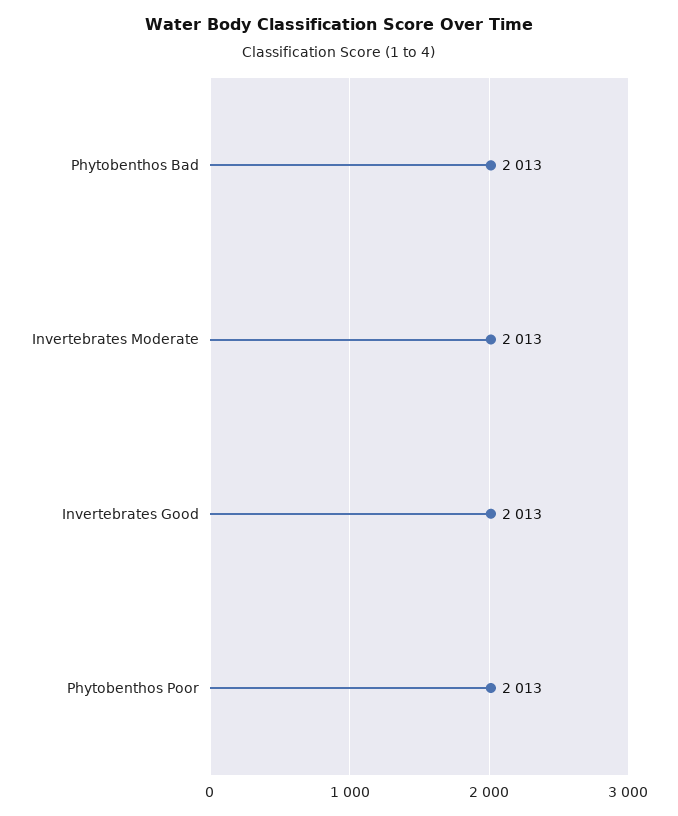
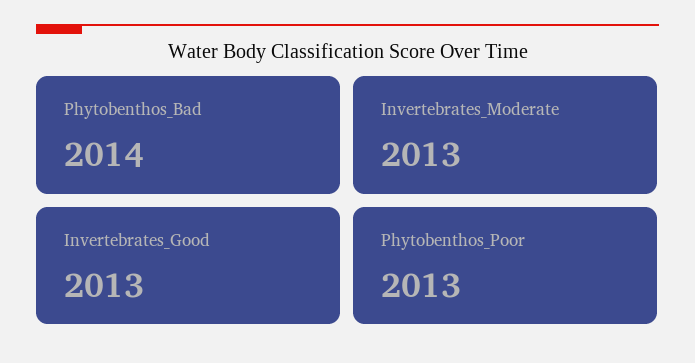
  {
-   "Phytobenthos Bad": 2013,
+   "Phytobenthos Bad": 2014,
    "Invertebrates Moderate": 2013,
    "Invertebrates Good": 2013,
    "Phytobenthos Poor": 2013
  }

